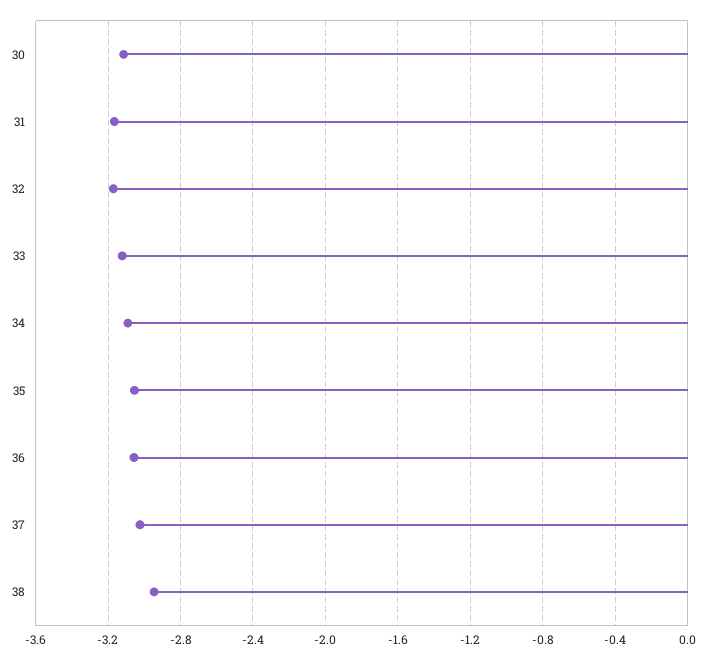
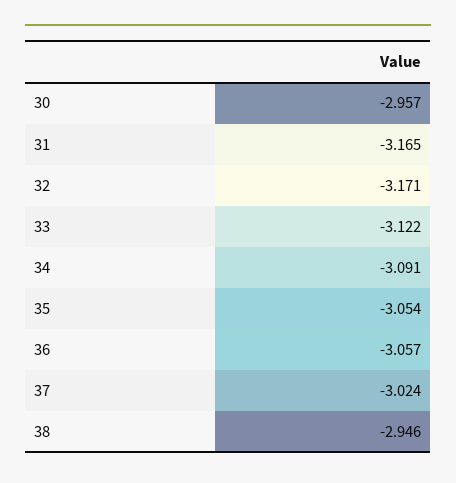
  {
-   "30": -3.1,
+   "30": -2.957,
    "31": -3.165,
    "32": -3.171,
    "33": -3.122,
    "34": -3.091,
    "35": -3.054,
    "36": -3.057,
    "37": -3.024,
    "38": -2.946
  }

